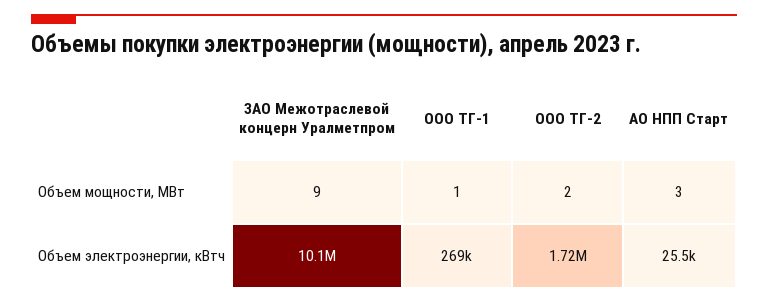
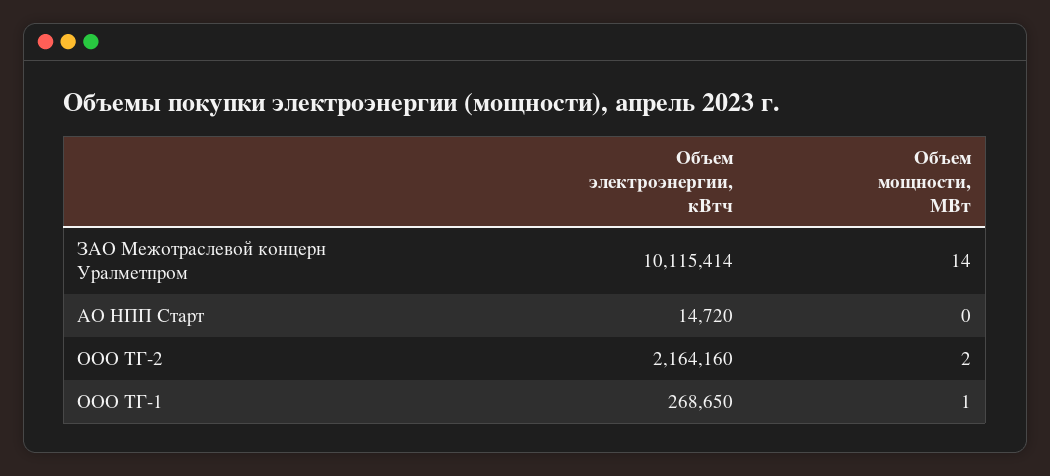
  {
    "ЗАО Межотраслевой концерн Уралметпром": {
-     "Объем мощности, МВт": 9,
+     "Объем мощности, МВт": 14,
      "Объем электроэнергии, кВтч": 10115414
    },
    "ООО ТГ-1": {
      "Объем мощности, МВт": 1,
      "Объем электроэнергии, кВтч": 268650
    },
    "ООО ТГ-2": {
      "Объем мощности, МВт": 2,
-     "Объем электроэнергии, кВтч": 1720000
+     "Объем электроэнергии, кВтч": 2164160
    },
    "АО НПП Старт": {
-     "Объем мощности, МВт": 3,
+     "Объем мощности, МВт": 0,
-     "Объем электроэнергии, кВтч": 25500
+     "Объем электроэнергии, кВтч": 14720
    }
  }

